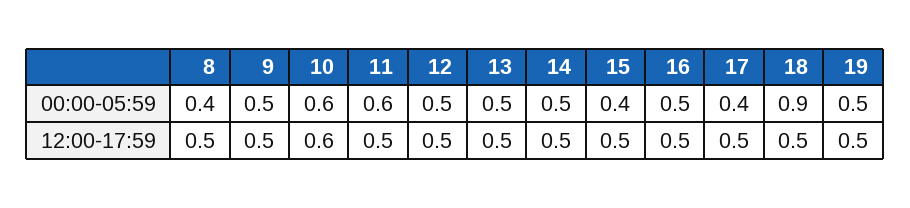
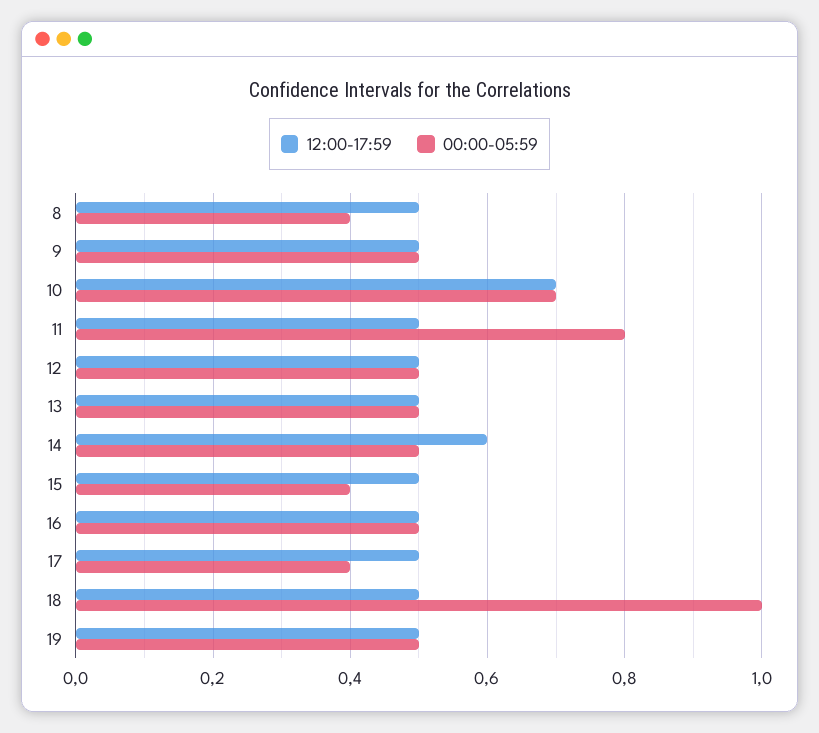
  {
    "00:00-05:59": {
      "8": 0.4,
      "9": 0.5,
-     "10": 0.6,
+     "10": 0.7,
-     "11": 0.6,
+     "11": 0.8,
      "12": 0.5,
      "13": 0.5,
      "14": 0.5,
      "15": 0.4,
      "16": 0.5,
      "17": 0.4,
-     "18": 0.9,
+     "18": 1,
      "19": 0.5
    },
    "12:00-17:59": {
      "8": 0.5,
      "9": 0.5,
-     "10": 0.6,
+     "10": 0.7,
      "11": 0.5,
      "12": 0.5,
      "13": 0.5,
-     "14": 0.5,
+     "14": 0.6,
      "15": 0.5,
      "16": 0.5,
      "17": 0.5,
      "18": 0.5,
      "19": 0.5
    }
  }

